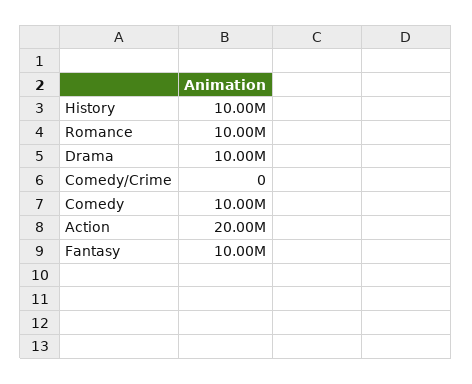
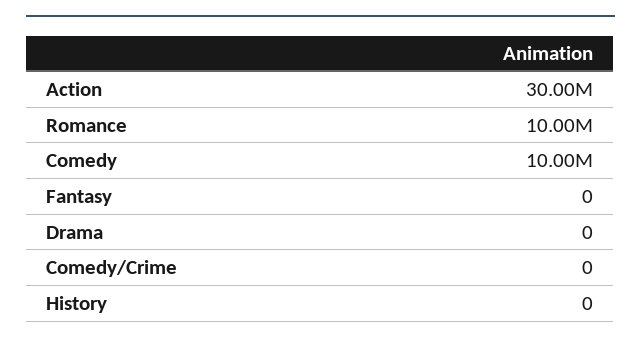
  {
-   "History": 10000000,
+   "History": 0,
    "Romance": 10000000,
-   "Drama": 10000000,
+   "Drama": 0,
    "Comedy/Crime": 0,
    "Comedy": 10000000,
-   "Action": 20000000,
+   "Action": 30000000,
-   "Fantasy": 10000000
+   "Fantasy": 0
  }

